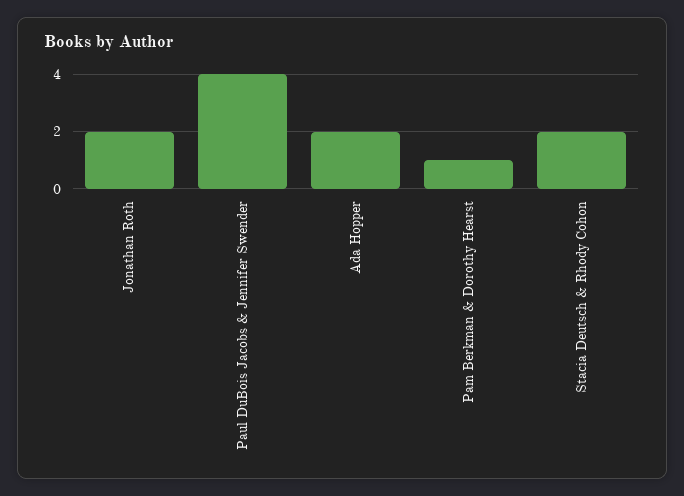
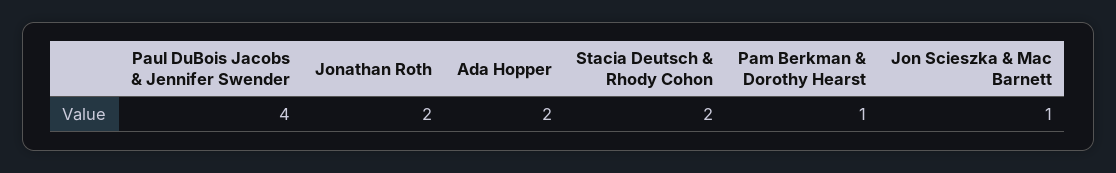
  {
    "Jonathan Roth": 2,
    "Paul DuBois Jacobs & Jennifer Swender": 4,
    "Ada Hopper": 2,
    "Pam Berkman & Dorothy Hearst": 1,
-   "Stacia Deutsch & Rhody Cohon": 2
+   "Stacia Deutsch & Rhody Cohon": 2,
+   "Jon Scieszka & Mac Barnett": 1
  }

